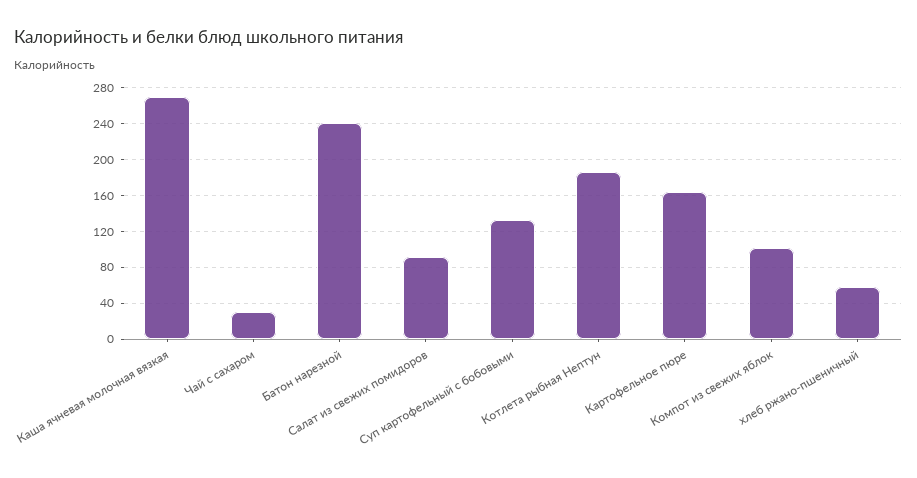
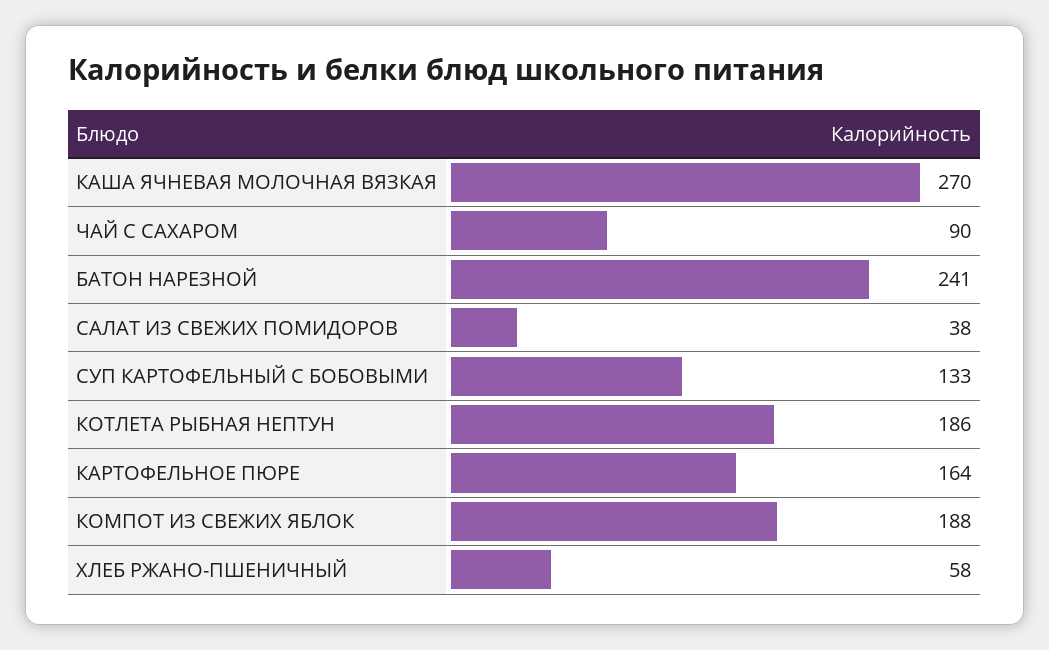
  {
    "Каша ячневая молочная вязкая": 270,
-   "Чай с сахаром": 30,
+   "Чай с сахаром": 90,
    "Батон нарезной": 241,
-   "Салат из свежих помидоров": 90,
+   "Салат из свежих помидоров": 38,
    "Суп картофельный с бобовыми": 133,
    "Котлета рыбная Нептун": 186,
    "Картофельное пюре": 164,
-   "Компот из свежих яблок": 100,
+   "Компот из свежих яблок": 188,
    "хлеб ржано-пшеничный": 58
  }

